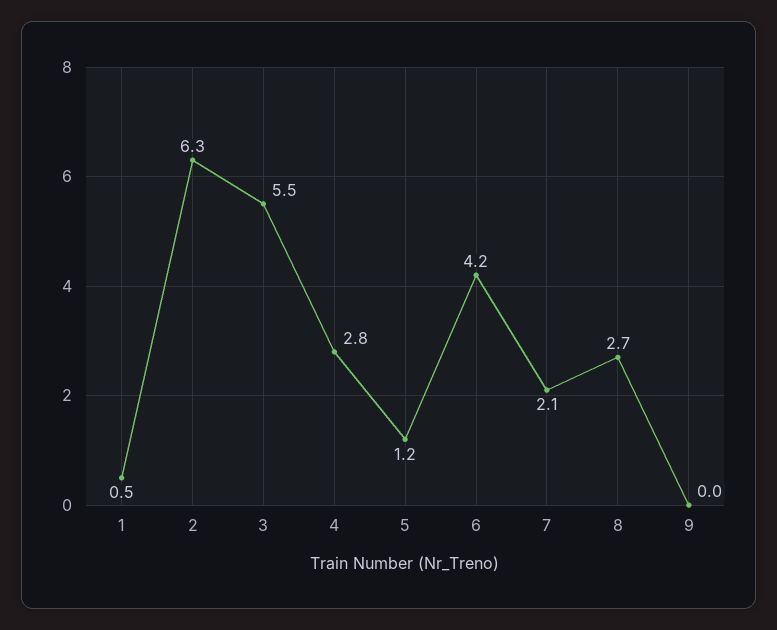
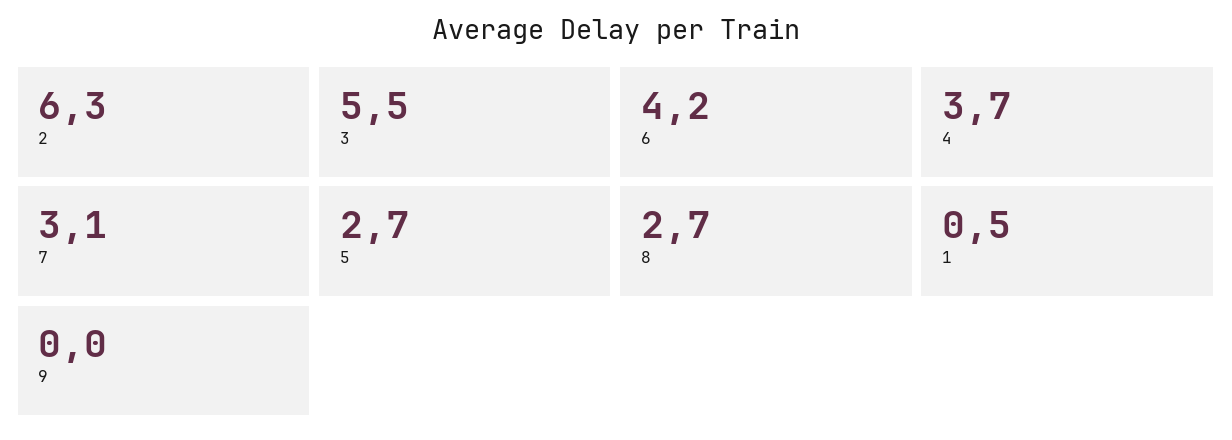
  {
    "1": 0.5,
    "2": 6.3,
    "3": 5.5,
-   "4": 2.8,
+   "4": 3.7,
-   "5": 1.2,
+   "5": 2.7,
    "6": 4.2,
-   "7": 2.1,
+   "7": 3.1,
    "8": 2.7,
    "9": 0
  }

